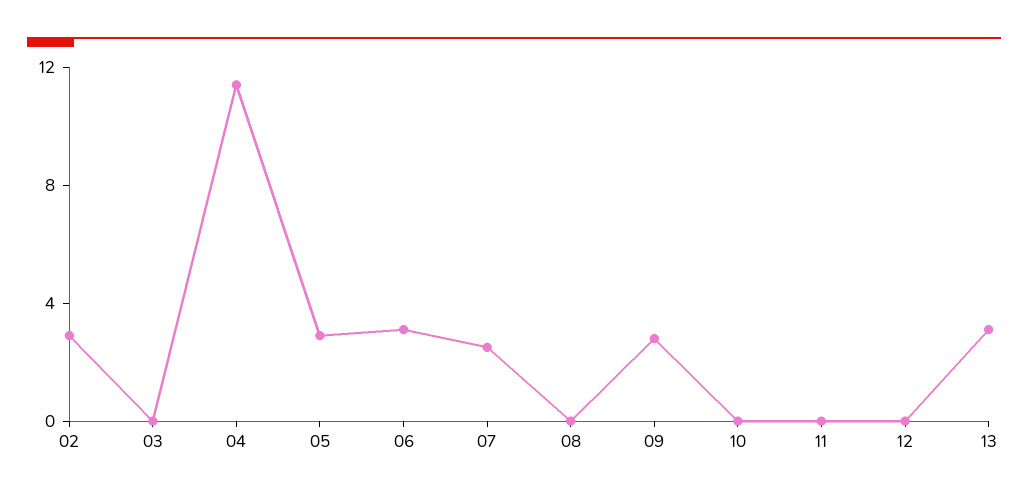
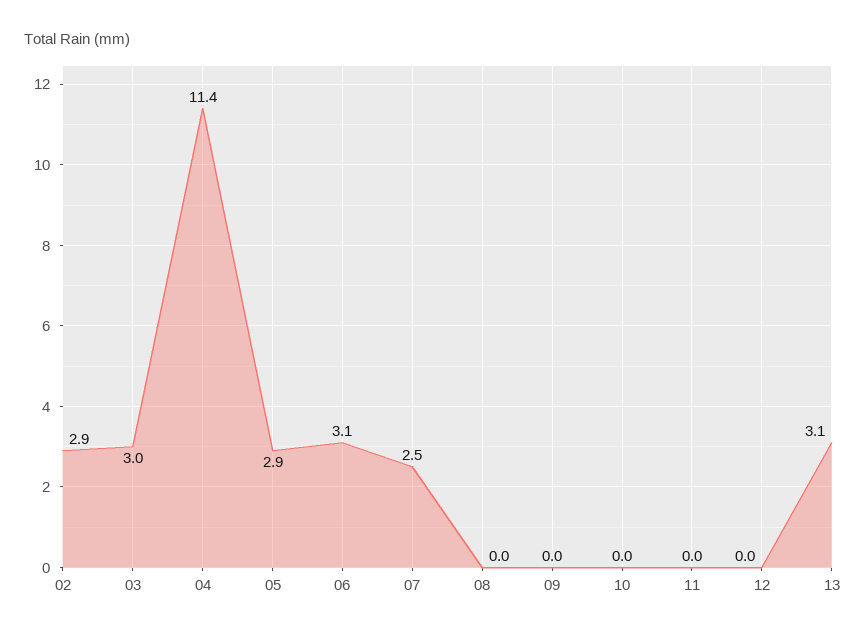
  {
    "02": 2.9,
-   "03": 0,
+   "03": 3,
    "04": 11.4,
    "05": 2.9,
    "06": 3.1,
    "07": 2.5,
    "08": 0,
-   "09": 3,
+   "09": 0,
    "10": 0,
    "11": 0,
    "12": 0,
    "13": 3.1
  }

